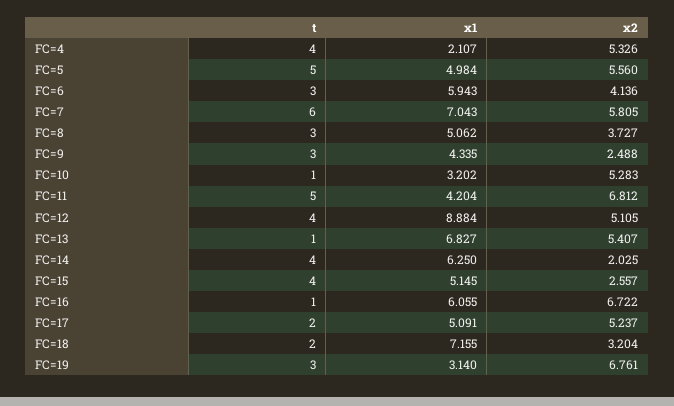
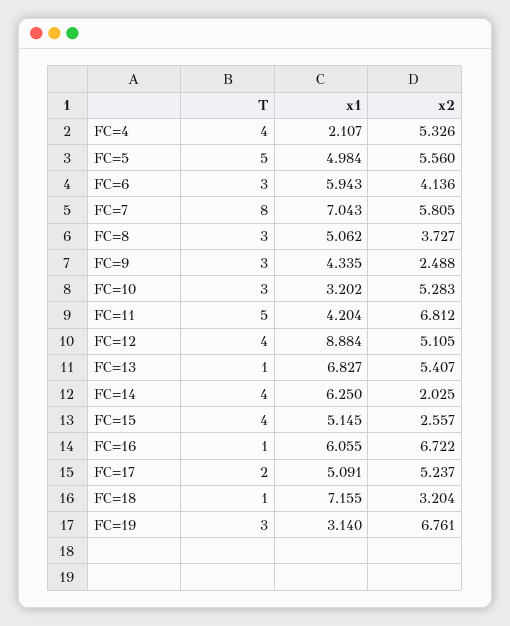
  {
    "t": {
      "FC=4": 4,
      "FC=5": 5,
      "FC=6": 3,
-     "FC=7": 6,
+     "FC=7": 8,
      "FC=8": 3,
      "FC=9": 3,
-     "FC=10": 1,
+     "FC=10": 3,
      "FC=11": 5,
      "FC=12": 4,
      "FC=13": 1,
      "FC=14": 4,
      "FC=15": 4,
      "FC=16": 1,
      "FC=17": 2,
-     "FC=18": 2,
+     "FC=18": 1,
      "FC=19": 3
    },
    "x1": {
      "FC=4": 2.107,
      "FC=5": 4.984,
      "FC=6": 5.943,
      "FC=7": 7.043,
      "FC=8": 5.062,
      "FC=9": 4.335,
      "FC=10": 3.202,
      "FC=11": 4.204,
      "FC=12": 8.884,
      "FC=13": 6.827,
      "FC=14": 6.25,
      "FC=15": 5.145,
      "FC=16": 6.055,
      "FC=17": 5.091,
      "FC=18": 7.155,
      "FC=19": 3.14
    },
    "x2": {
      "FC=4": 5.326,
      "FC=5": 5.56,
      "FC=6": 4.136,
      "FC=7": 5.805,
      "FC=8": 3.727,
      "FC=9": 2.488,
      "FC=10": 5.283,
      "FC=11": 6.812,
      "FC=12": 5.105,
      "FC=13": 5.407,
      "FC=14": 2.025,
      "FC=15": 2.557,
      "FC=16": 6.722,
      "FC=17": 5.237,
      "FC=18": 3.204,
      "FC=19": 6.761
    }
  }

